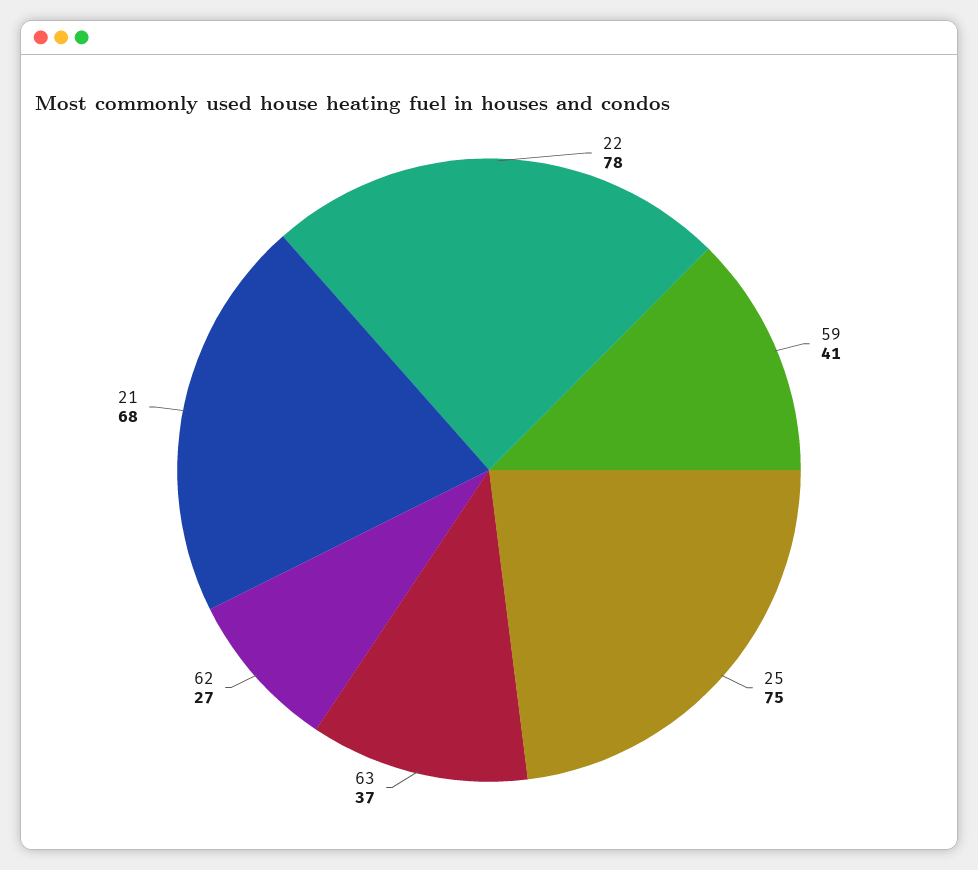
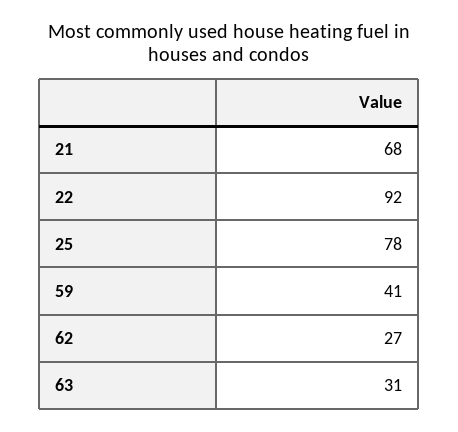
  {
-   "22": 78,
+   "22": 92,
    "59": 41,
-   "25": 75,
+   "25": 78,
-   "63": 37,
+   "63": 31,
    "62": 27,
    "21": 68
  }

